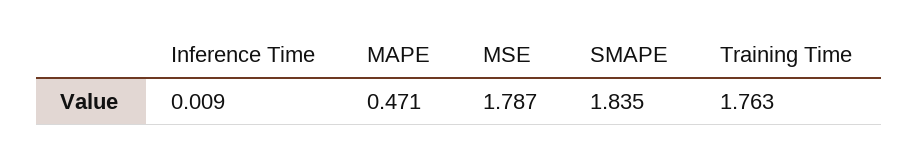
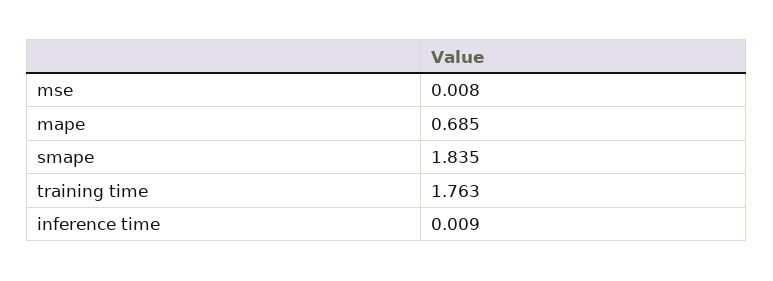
  {
    "Inference Time": 0.009,
-   "MAPE": 0.471,
+   "MAPE": 0.685,
-   "MSE": 1.787,
+   "MSE": 0.008,
    "SMAPE": 1.835,
    "Training Time": 1.763
  }

